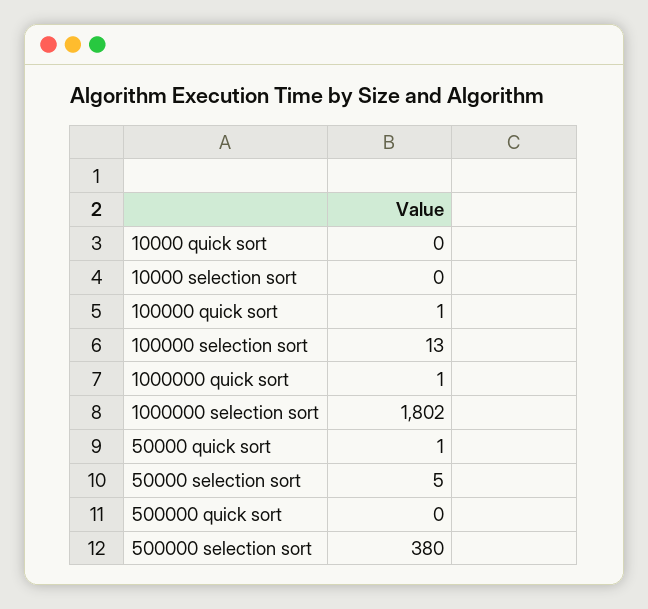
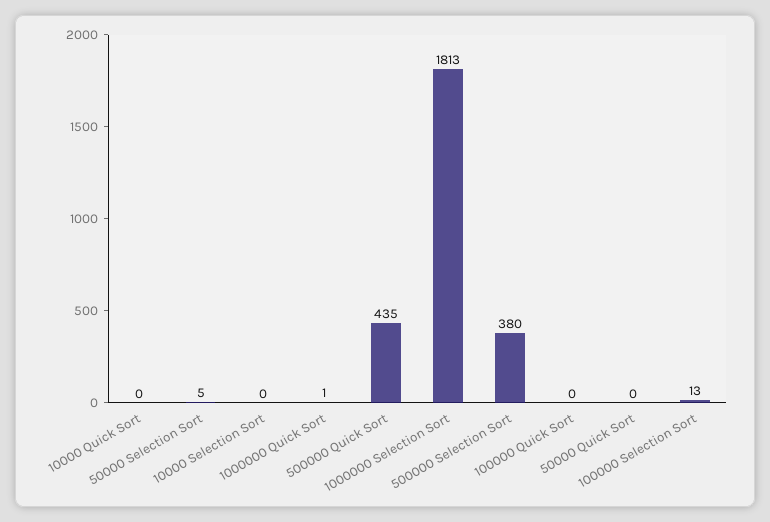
  {
    "10000 quick sort": 0,
    "10000 selection sort": 0,
-   "100000 quick sort": 1,
+   "100000 quick sort": 0,
    "100000 selection sort": 13,
    "1000000 quick sort": 1,
-   "1000000 selection sort": 1802,
+   "1000000 selection sort": 1813,
-   "50000 quick sort": 1,
+   "50000 quick sort": 0,
    "50000 selection sort": 5,
-   "500000 quick sort": 0,
+   "500000 quick sort": 435,
    "500000 selection sort": 380
  }

